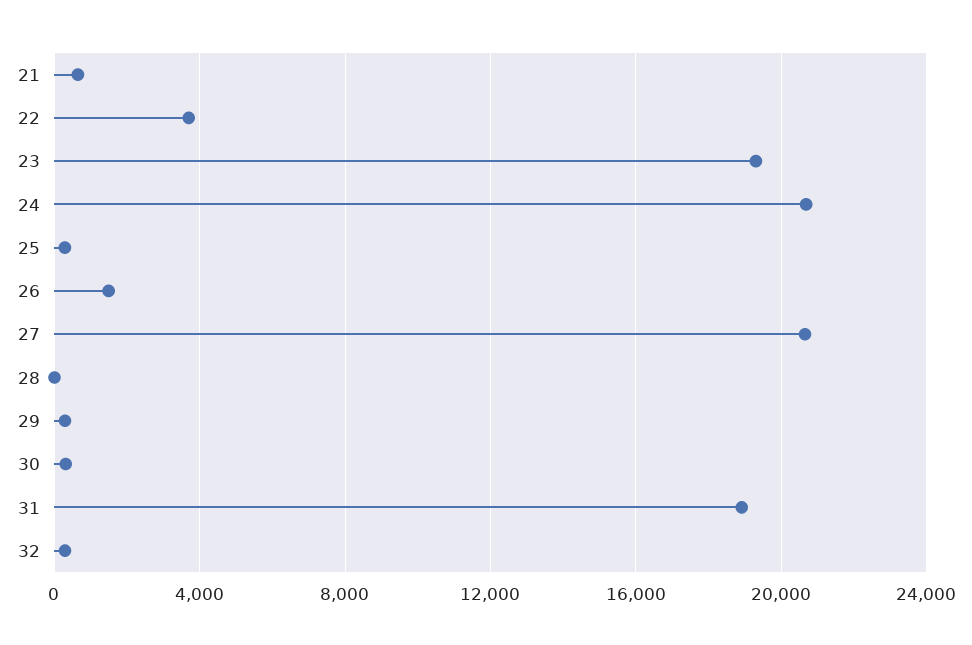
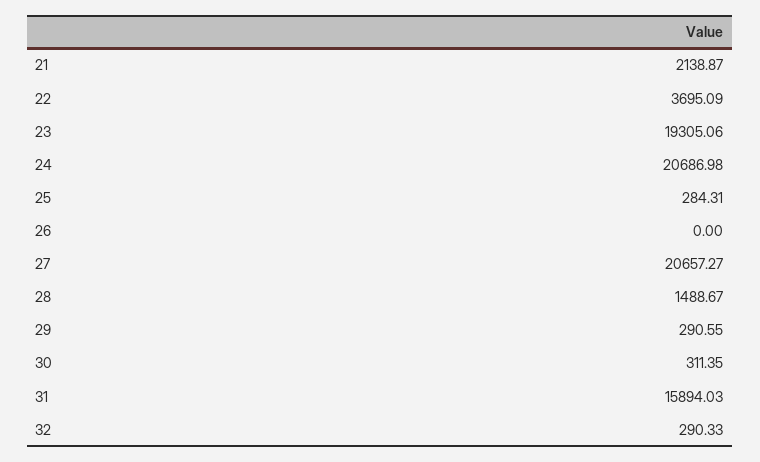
  {
-   "21": 500,
+   "21": 2138.87,
    "22": 3695.09,
    "23": 19305.06,
    "24": 20686.98,
    "25": 284.31,
-   "26": 1500,
+   "26": 0,
    "27": 20657.27,
-   "28": 0,
+   "28": 1488.67,
    "29": 290.55,
    "30": 311.35,
-   "31": 19000,
+   "31": 15894.03,
    "32": 290.33
  }

